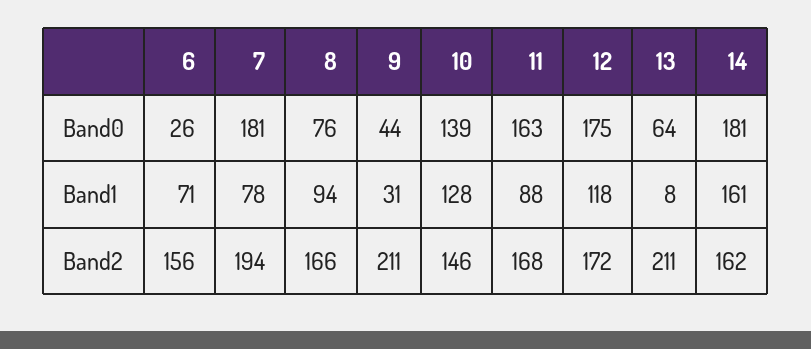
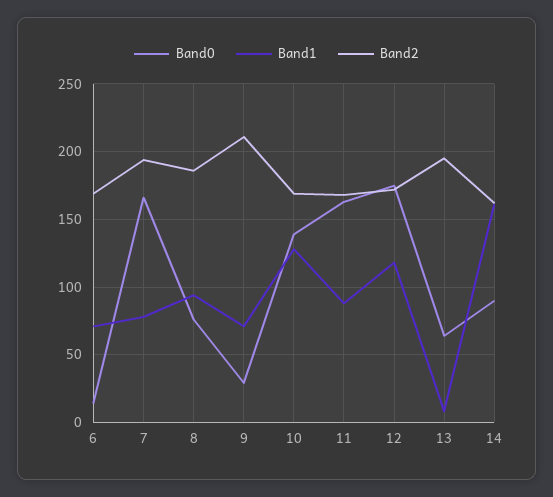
  {
    "Band0": {
-     "6": 26,
+     "6": 15,
-     "7": 181,
+     "7": 165,
      "8": 76,
-     "9": 44,
+     "9": 30,
      "10": 139,
      "11": 163,
      "12": 175,
      "13": 64,
-     "14": 181
+     "14": 90
    },
    "Band1": {
      "6": 71,
      "7": 78,
      "8": 94,
-     "9": 31,
+     "9": 70,
      "10": 128,
      "11": 88,
      "12": 118,
      "13": 8,
      "14": 161
    },
    "Band2": {
-     "6": 156,
+     "6": 170,
      "7": 194,
-     "8": 166,
+     "8": 185,
      "9": 211,
-     "10": 146,
+     "10": 170,
      "11": 168,
      "12": 172,
-     "13": 211,
+     "13": 195,
      "14": 162
    }
  }

